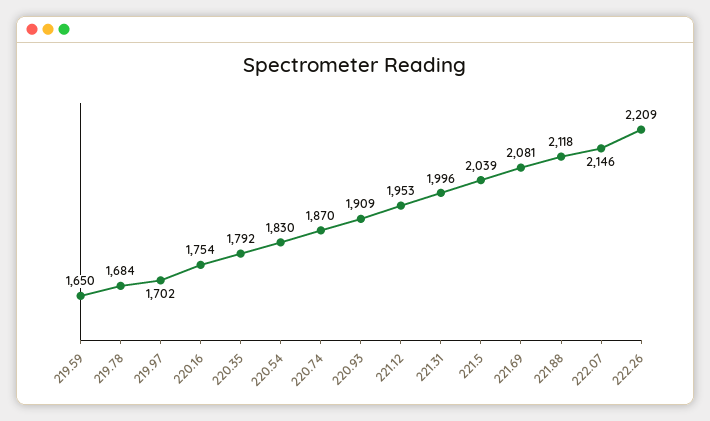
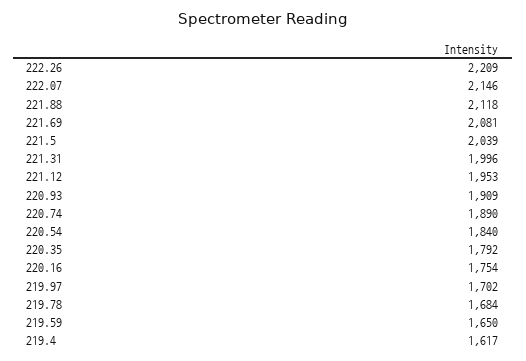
  {
    "219.59": 1650,
    "219.78": 1684,
    "219.97": 1702,
    "220.16": 1754,
    "220.35": 1792,
-   "220.54": 1830,
+   "220.54": 1840,
-   "220.74": 1870,
+   "220.74": 1890,
    "220.93": 1909,
    "221.12": 1953,
    "221.31": 1996,
    "221.5": 2039,
    "221.69": 2081,
    "221.88": 2118,
    "222.07": 2146,
-   "222.26": 2209
+   "222.26": 2209,
+   "219.4": 1617
  }

